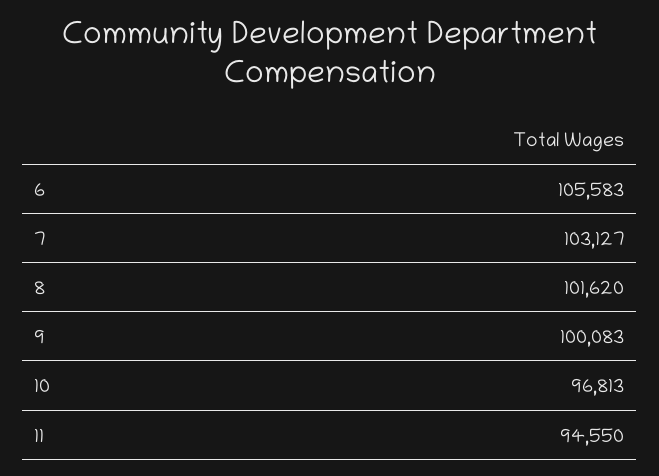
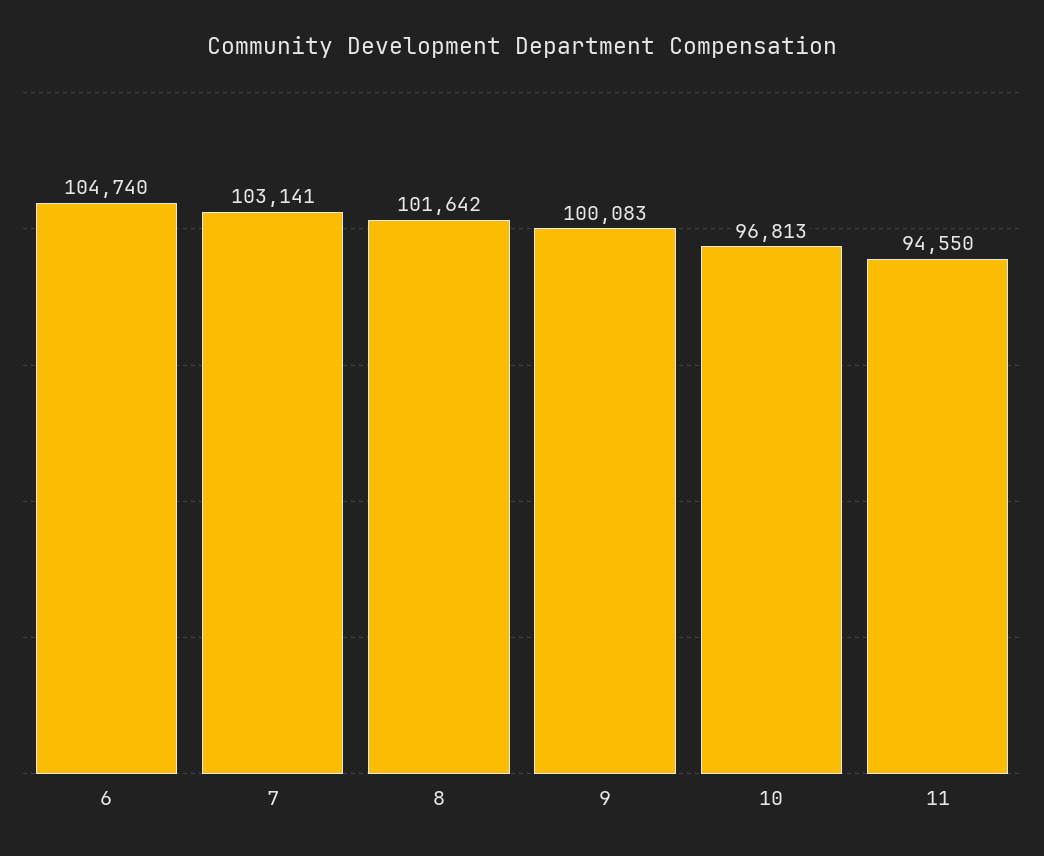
  {
-   "6": 105583,
+   "6": 104740,
-   "7": 103127,
+   "7": 103141,
-   "8": 101620,
+   "8": 101642,
    "9": 100083,
    "10": 96813,
    "11": 94550
  }

